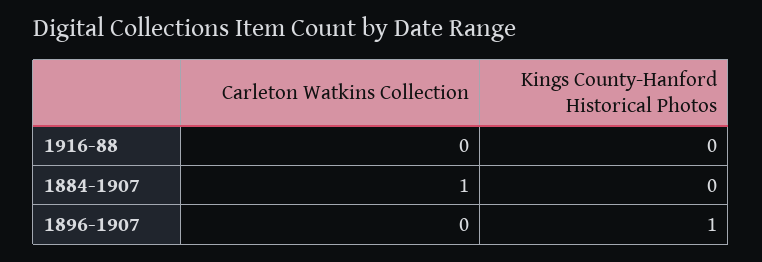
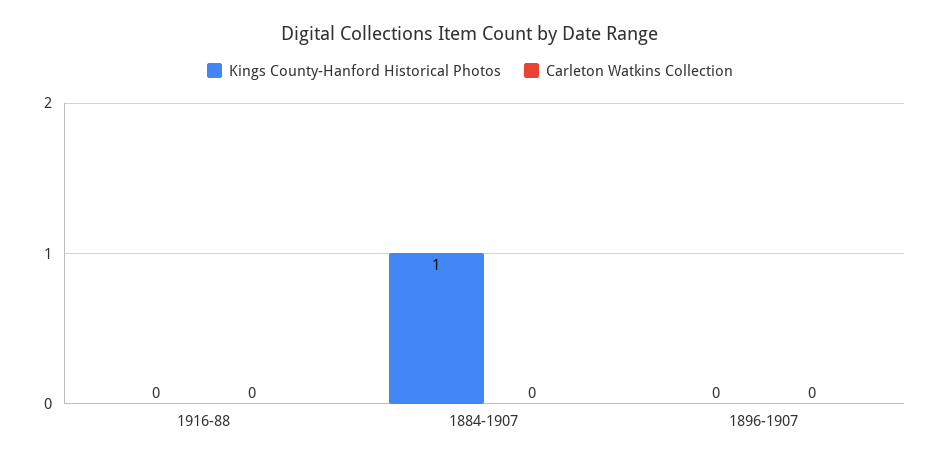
  {
    "Carleton Watkins Collection": {
      "1916-88": 0,
-     "1884-1907": 1,
+     "1884-1907": 0,
      "1896-1907": 0
    },
    "Kings County-Hanford Historical Photos": {
      "1916-88": 0,
-     "1884-1907": 0,
+     "1884-1907": 1,
-     "1896-1907": 1
+     "1896-1907": 0
    }
  }

